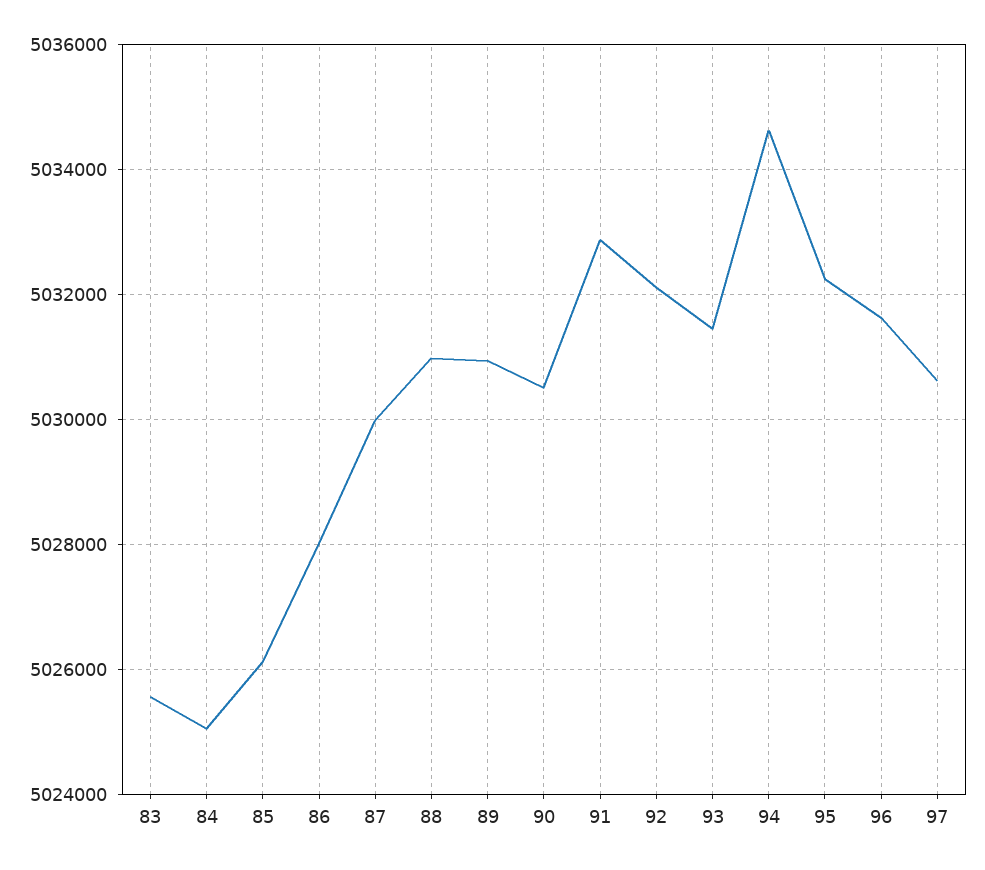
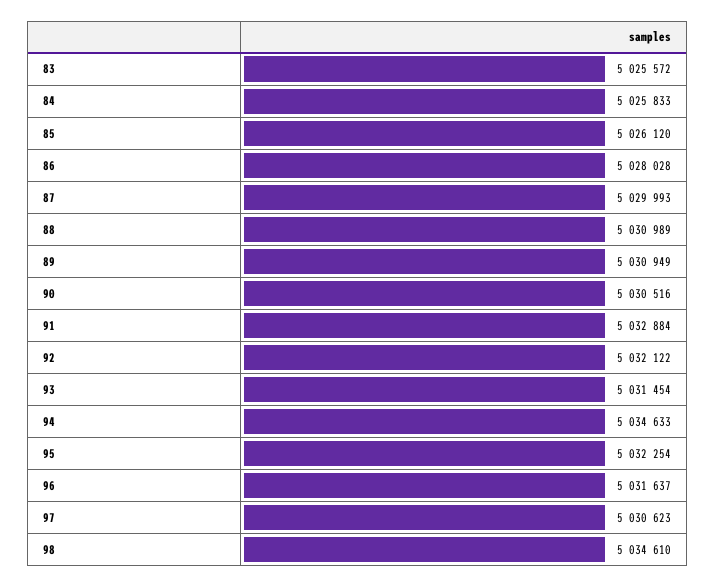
  {
    "83": 5025572,
-   "84": 5025000,
+   "84": 5025833,
    "85": 5026120,
    "86": 5028028,
    "87": 5029993,
    "88": 5030989,
    "89": 5030949,
    "90": 5030516,
    "91": 5032884,
    "92": 5032122,
    "93": 5031454,
    "94": 5034633,
    "95": 5032254,
    "96": 5031637,
-   "97": 5030623
+   "97": 5030623,
+   "98": 5034610
  }

